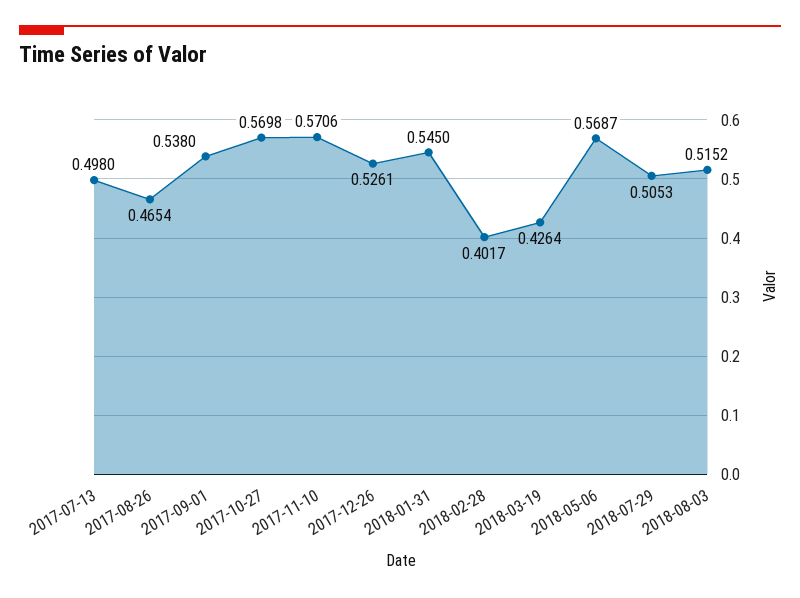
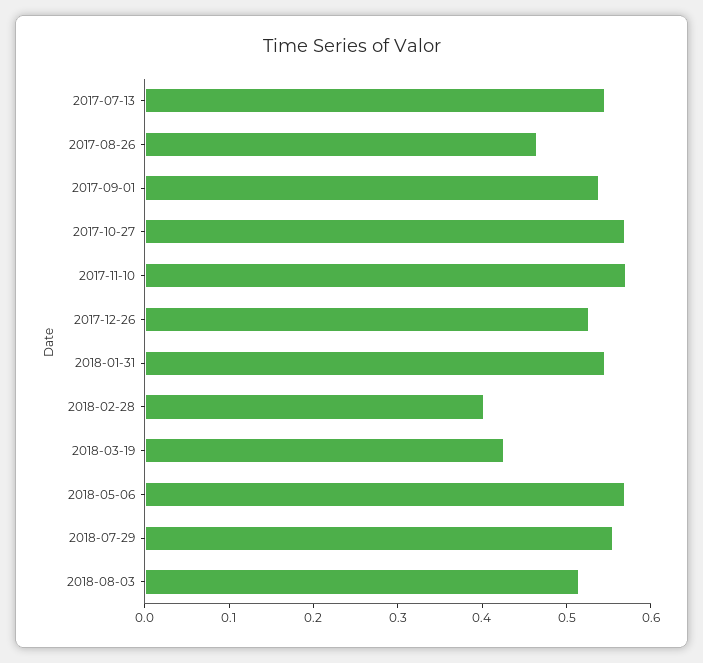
  {
-   "2017-07-13": 0.498,
+   "2017-07-13": 0.54,
    "2017-08-26": 0.4654,
    "2017-09-01": 0.538,
    "2017-10-27": 0.5698,
    "2017-11-10": 0.5706,
    "2017-12-26": 0.5261,
    "2018-01-31": 0.545,
    "2018-02-28": 0.4017,
    "2018-03-19": 0.4264,
    "2018-05-06": 0.5687,
-   "2018-07-29": 0.5053,
+   "2018-07-29": 0.56,
    "2018-08-03": 0.5152
  }

